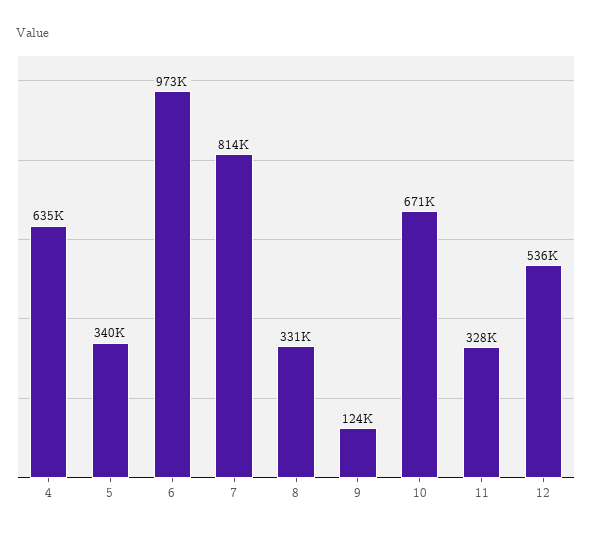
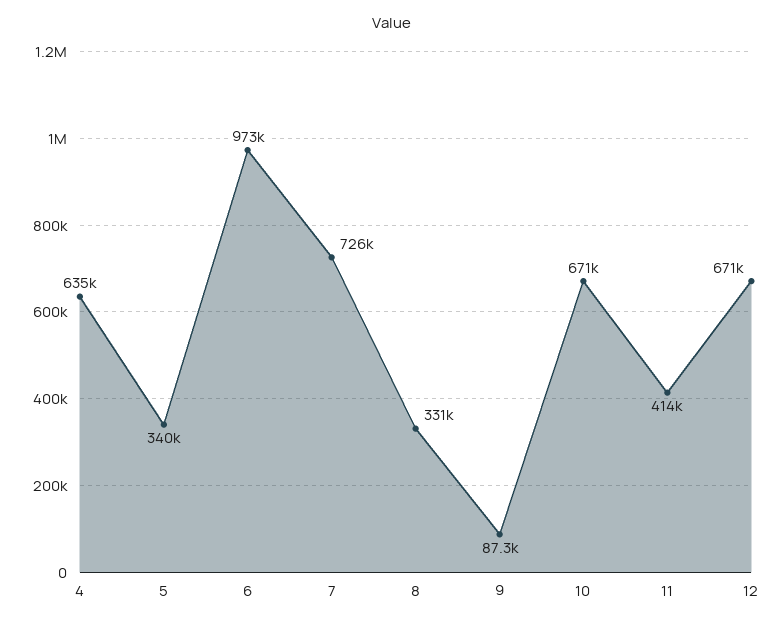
  {
    "4": 635000,
    "5": 340000,
    "6": 973000,
-   "7": 814000,
+   "7": 726000,
    "8": 331000,
-   "9": 124000,
+   "9": 87300,
    "10": 671000,
-   "11": 328000,
+   "11": 414000,
-   "12": 536000
+   "12": 671000
  }

